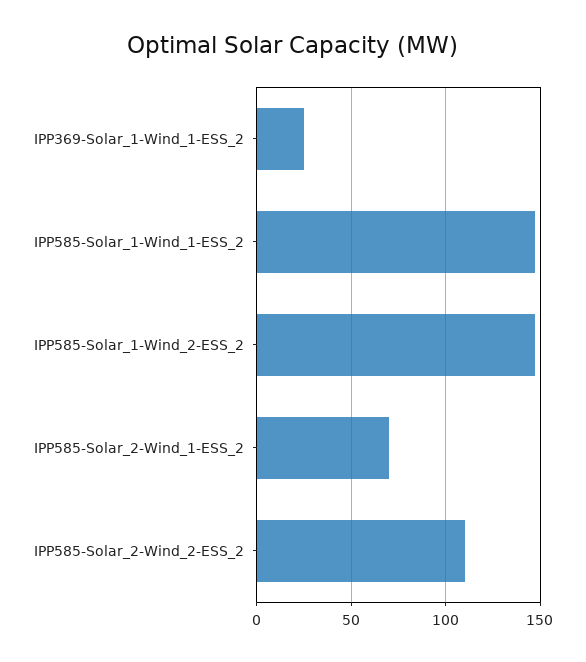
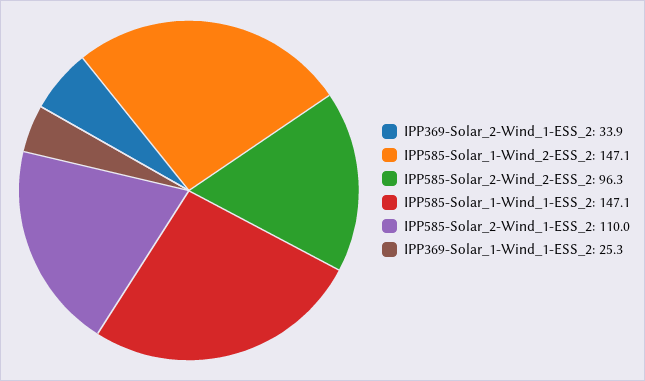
  {
    "IPP369-Solar_1-Wind_1-ESS_2": 25.3,
    "IPP585-Solar_1-Wind_1-ESS_2": 147.1,
    "IPP585-Solar_1-Wind_2-ESS_2": 147.1,
-   "IPP585-Solar_2-Wind_1-ESS_2": 70,
+   "IPP585-Solar_2-Wind_1-ESS_2": 110,
-   "IPP585-Solar_2-Wind_2-ESS_2": 110
+   "IPP585-Solar_2-Wind_2-ESS_2": 96.3,
+   "IPP369-Solar_2-Wind_1-ESS_2": 33.9
  }

